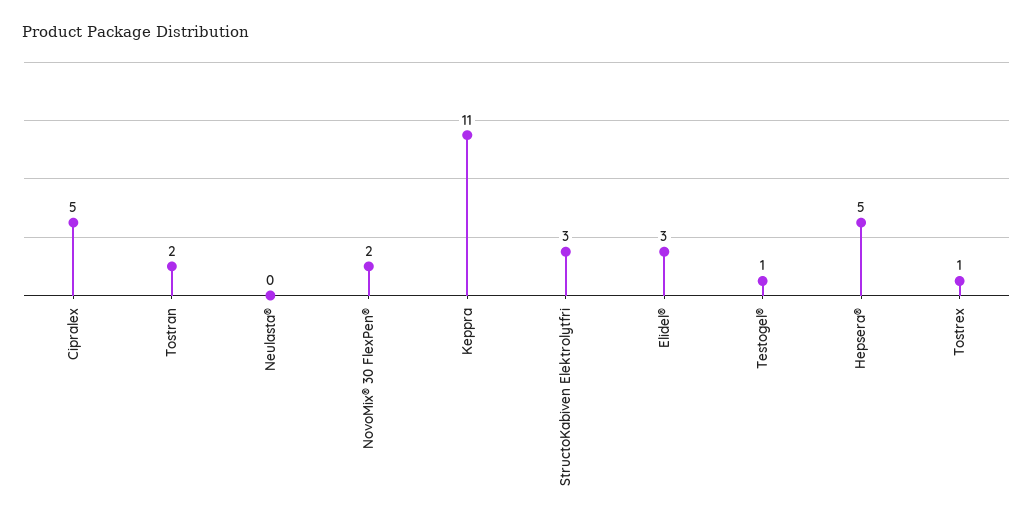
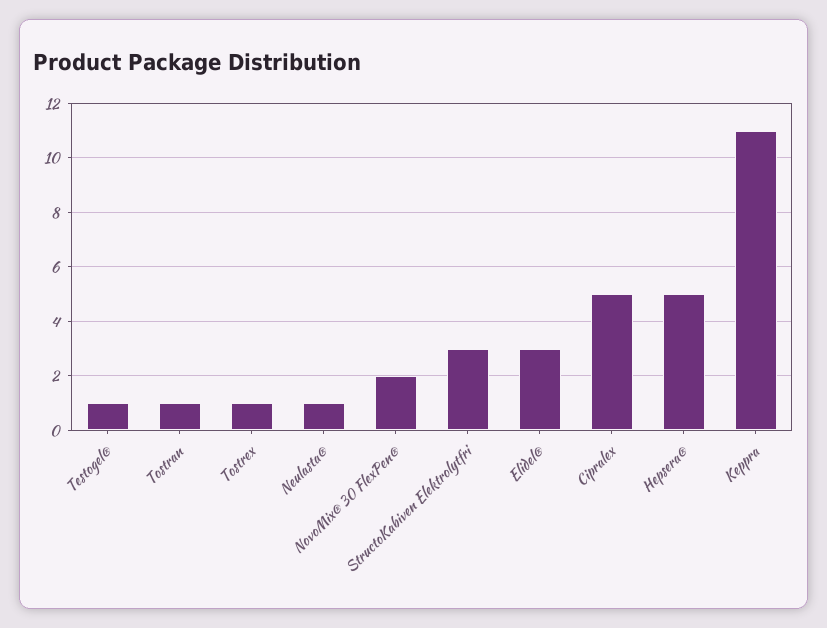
  {
    "Cipralex": 5,
-   "Tostran": 2,
+   "Tostran": 1,
-   "Neulasta®": 0,
+   "Neulasta®": 1,
    "NovoMix® 30 FlexPen®": 2,
    "Keppra": 11,
    "StructoKabiven Elektrolytfri": 3,
    "Elidel®": 3,
    "Testogel®": 1,
    "Hepsera®": 5,
    "Tostrex": 1
  }

